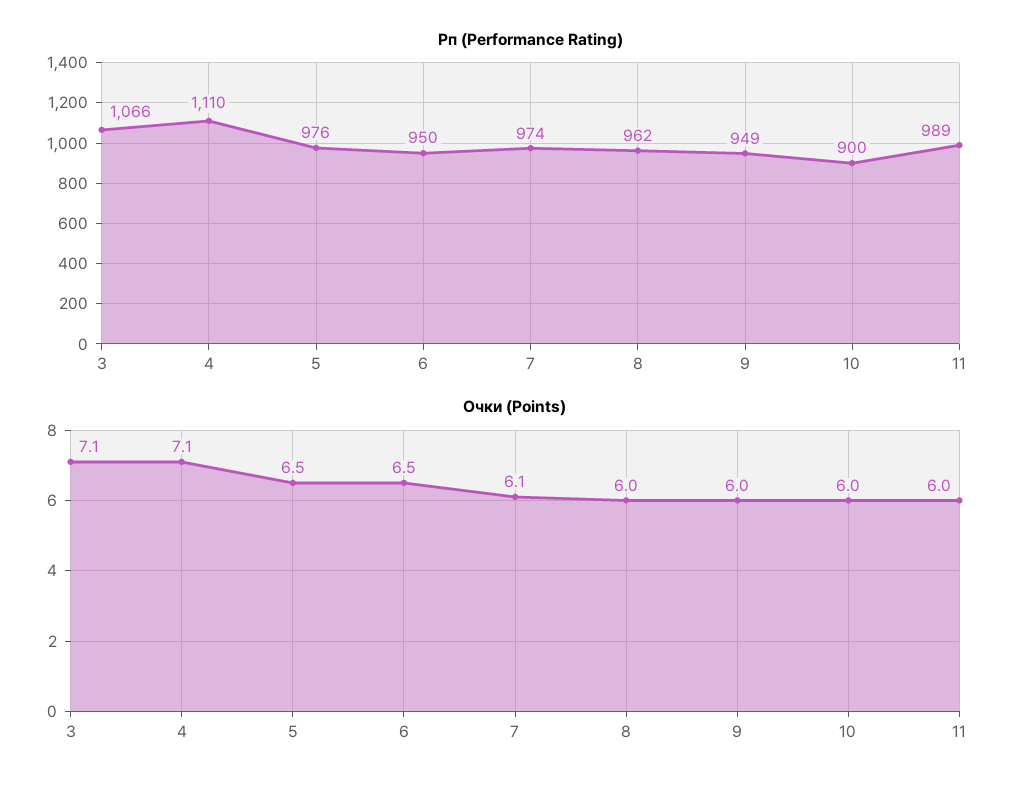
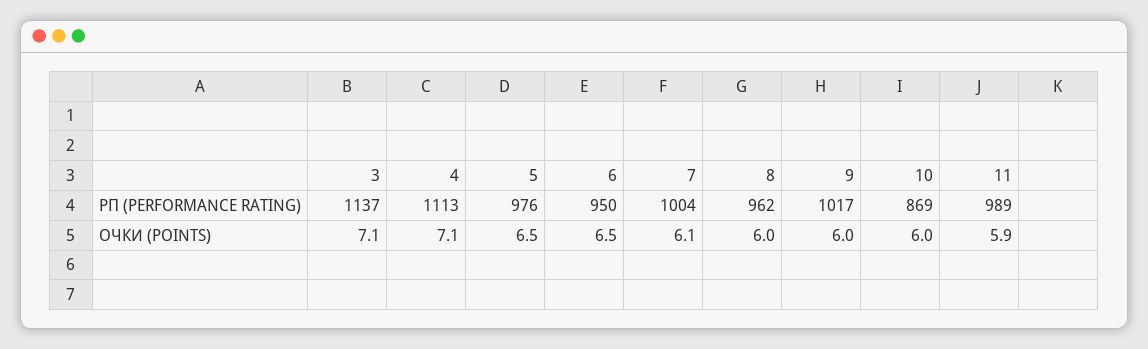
  {
    "Рп (Performance Rating)": {
-     "3": 1066,
+     "3": 1137,
-     "4": 1110,
+     "4": 1113,
      "5": 976,
      "6": 950,
-     "7": 974,
+     "7": 1004,
      "8": 962,
-     "9": 949,
+     "9": 1017,
-     "10": 900,
+     "10": 869,
      "11": 989
    },
    "Очки (Points)": {
      "3": 7.1,
      "4": 7.1,
      "5": 6.5,
      "6": 6.5,
      "7": 6.1,
      "8": 6,
      "9": 6,
      "10": 6,
-     "11": 6
+     "11": 5.9
    }
  }

